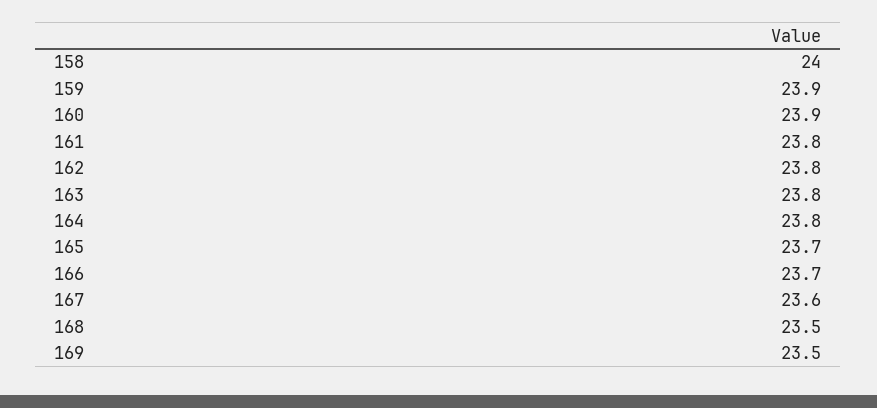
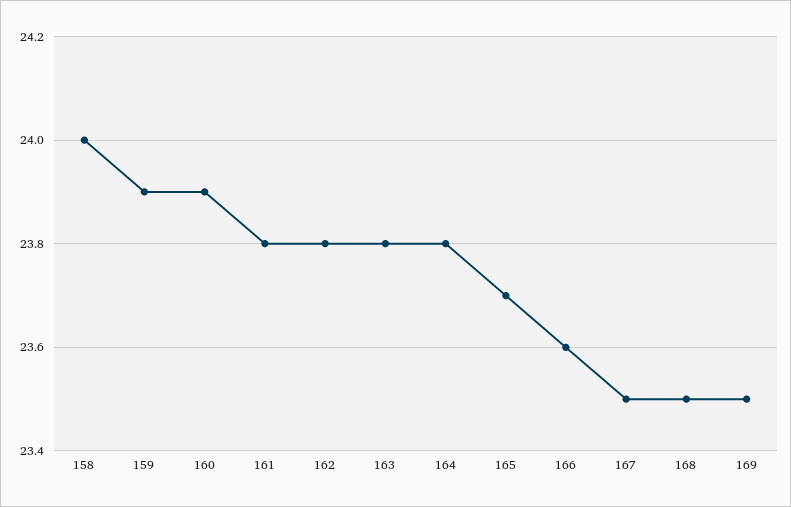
  {
    "158": 24,
    "159": 23.9,
    "160": 23.9,
    "161": 23.8,
    "162": 23.8,
    "163": 23.8,
    "164": 23.8,
    "165": 23.7,
-   "166": 23.7,
+   "166": 23.6,
-   "167": 23.6,
+   "167": 23.5,
    "168": 23.5,
    "169": 23.5
  }

